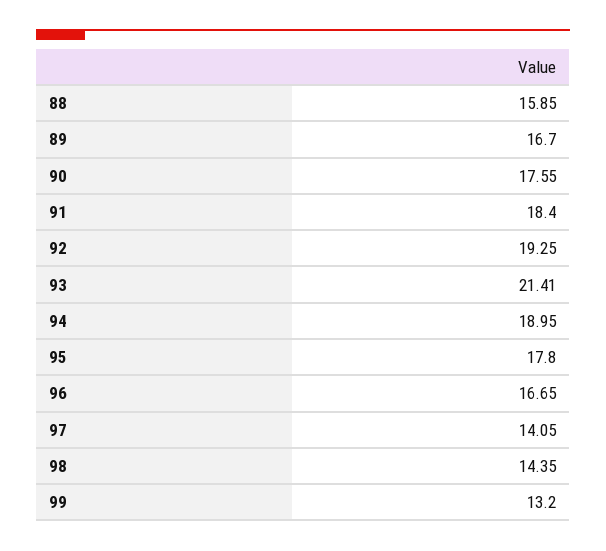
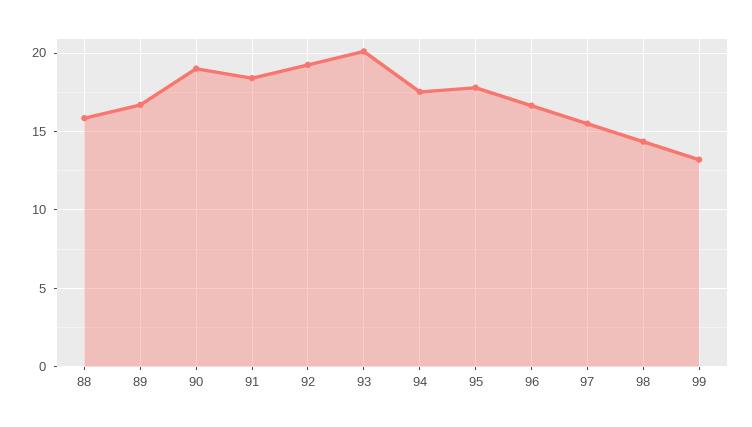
  {
    "88": 15.85,
    "89": 16.7,
-   "90": 17.55,
+   "90": 19,
    "91": 18.4,
    "92": 19.25,
-   "93": 21.41,
+   "93": 20,
-   "94": 18.95,
+   "94": 17.5,
    "95": 17.8,
    "96": 16.65,
-   "97": 14.05,
+   "97": 15.5,
    "98": 14.35,
    "99": 13.2
  }

